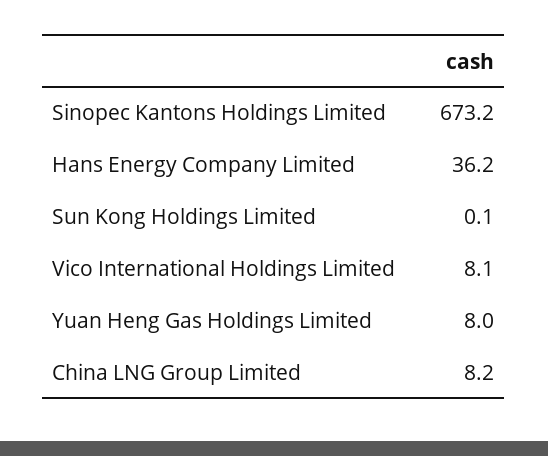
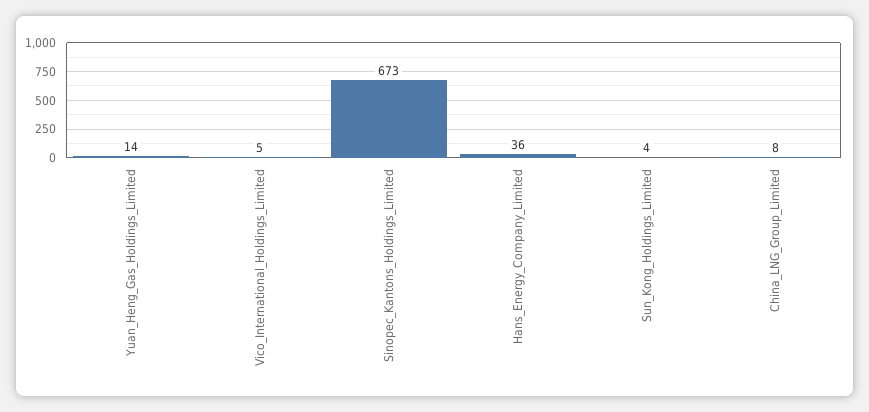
  {
    "Sinopec Kantons Holdings Limited": 673.2,
    "Hans Energy Company Limited": 36.2,
-   "Sun Kong Holdings Limited": 0.1,
+   "Sun Kong Holdings Limited": 4,
-   "Vico International Holdings Limited": 8.1,
+   "Vico International Holdings Limited": 5,
-   "Yuan Heng Gas Holdings Limited": 8,
+   "Yuan Heng Gas Holdings Limited": 14,
    "China LNG Group Limited": 8.2
  }

